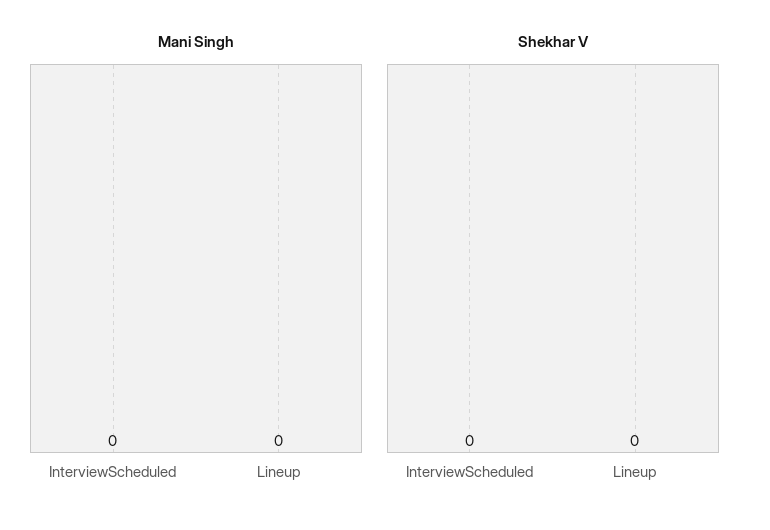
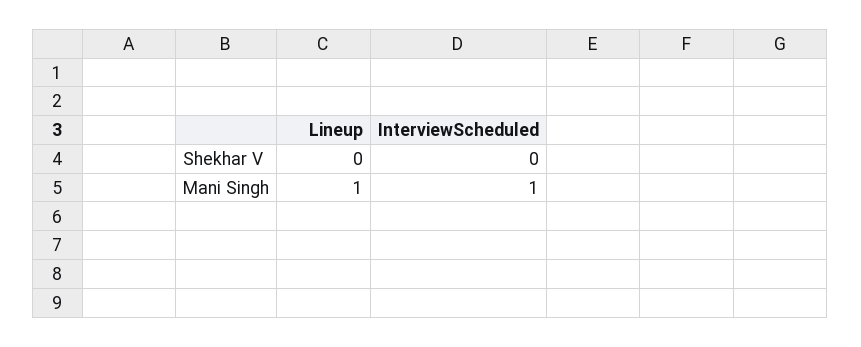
  {
    "Mani Singh": {
-     "InterviewScheduled": 0,
+     "InterviewScheduled": 1,
-     "Lineup": 0
+     "Lineup": 1
    },
    "Shekhar V": {
      "InterviewScheduled": 0,
      "Lineup": 0
    }
  }

